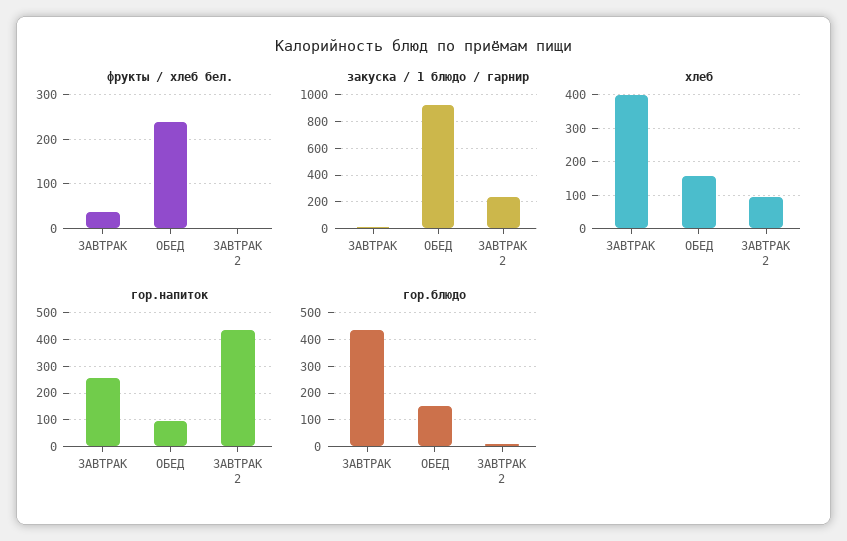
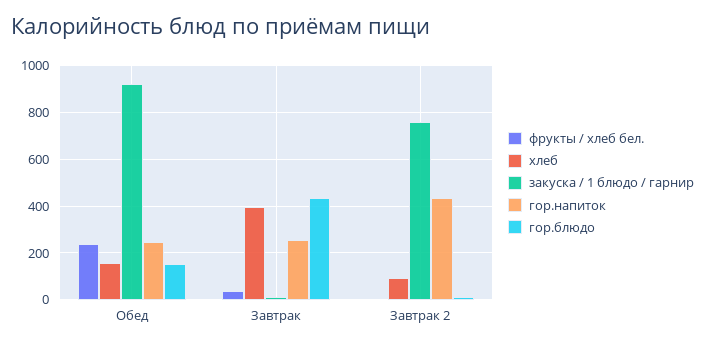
  {
    "фрукты / хлеб бел.": {
      "ЗАВТРАК": 40,
      "ОБЕД": 240,
      "ЗАВТРАК 2": 0
    },
    "закуска / 1 блюдо / гарнир": {
      "ЗАВТРАК": 0,
      "ОБЕД": 900,
-     "ЗАВТРАК 2": 250
+     "ЗАВТРАК 2": 750
    },
    "хлеб": {
      "ЗАВТРАК": 400,
      "ОБЕД": 160,
      "ЗАВТРАК 2": 100
    },
    "гор.напиток": {
      "ЗАВТРАК": 250,
-     "ОБЕД": 100,
+     "ОБЕД": 250,
      "ЗАВТРАК 2": 425
    },
    "гор.блюдо": {
      "ЗАВТРАК": 425,
      "ОБЕД": 150,
      "ЗАВТРАК 2": 0
    }
  }

